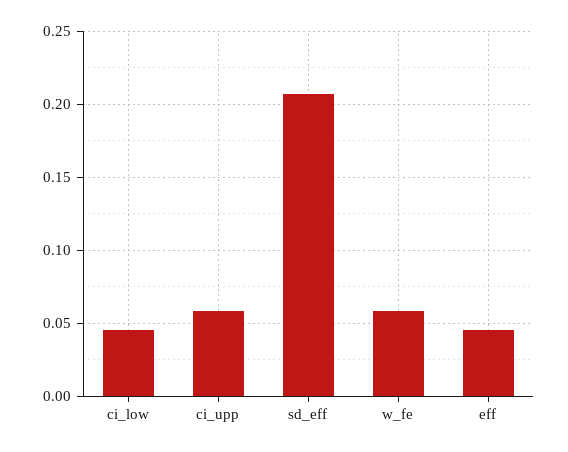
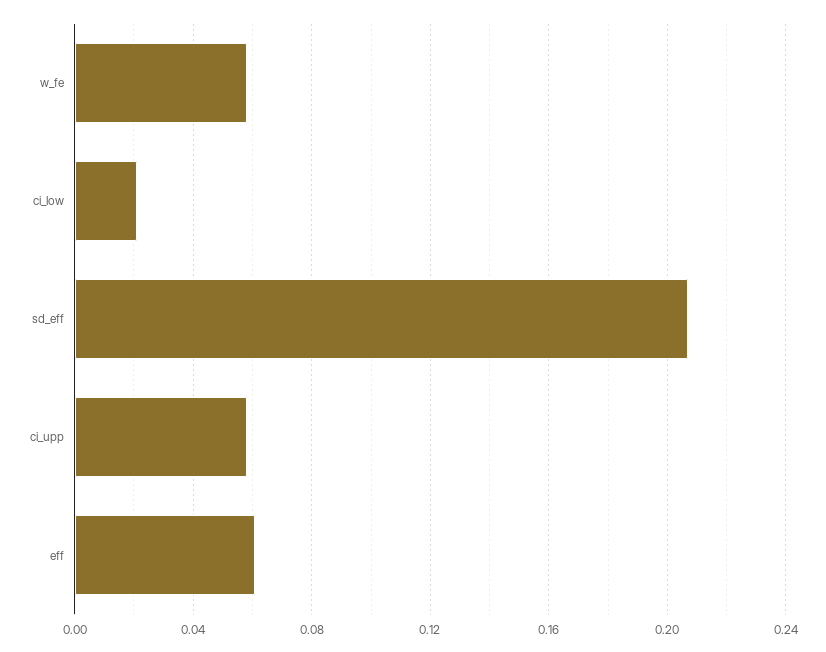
  {
-   "ci_low": 0.045,
+   "ci_low": 0.02,
    "ci_upp": 0.06,
    "sd_eff": 0.205,
    "w_fe": 0.06,
-   "eff": 0.045
+   "eff": 0.06
  }

